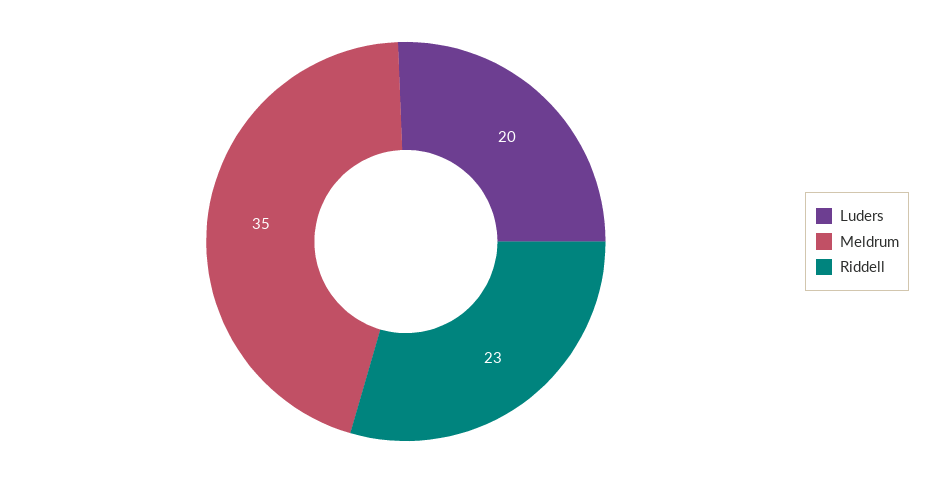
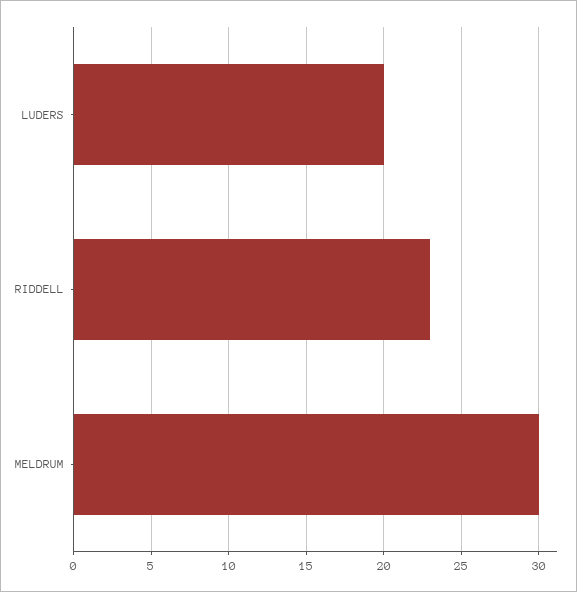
  {
    "Luders": 20,
-   "Meldrum": 35,
+   "Meldrum": 30,
    "Riddell": 23
  }

